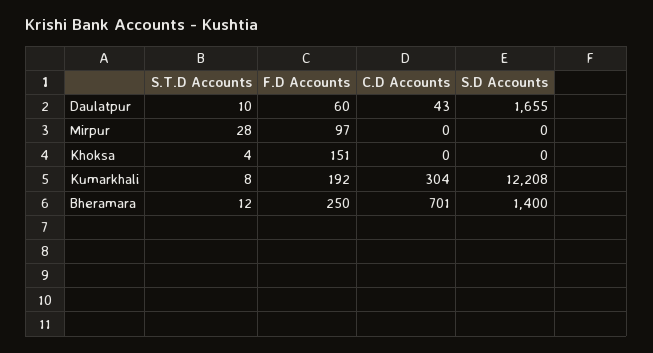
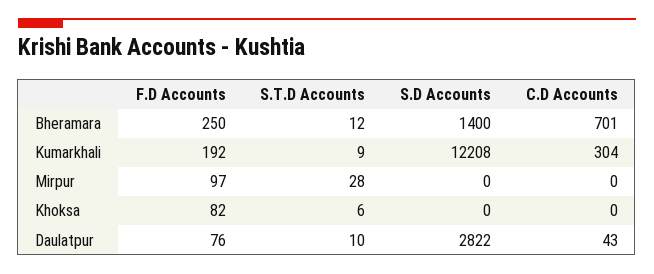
  {
    "S.T.D Accounts": {
      "Daulatpur": 10,
      "Mirpur": 28,
-     "Khoksa": 4,
+     "Khoksa": 6,
-     "Kumarkhali": 8,
+     "Kumarkhali": 9,
      "Bheramara": 12
    },
    "F.D Accounts": {
-     "Daulatpur": 60,
+     "Daulatpur": 76,
      "Mirpur": 97,
-     "Khoksa": 151,
+     "Khoksa": 82,
      "Kumarkhali": 192,
      "Bheramara": 250
    },
    "C.D Accounts": {
      "Daulatpur": 43,
      "Mirpur": 0,
      "Khoksa": 0,
      "Kumarkhali": 304,
      "Bheramara": 701
    },
    "S.D Accounts": {
-     "Daulatpur": 1655,
+     "Daulatpur": 2822,
      "Mirpur": 0,
      "Khoksa": 0,
      "Kumarkhali": 12208,
      "Bheramara": 1400
    }
  }

